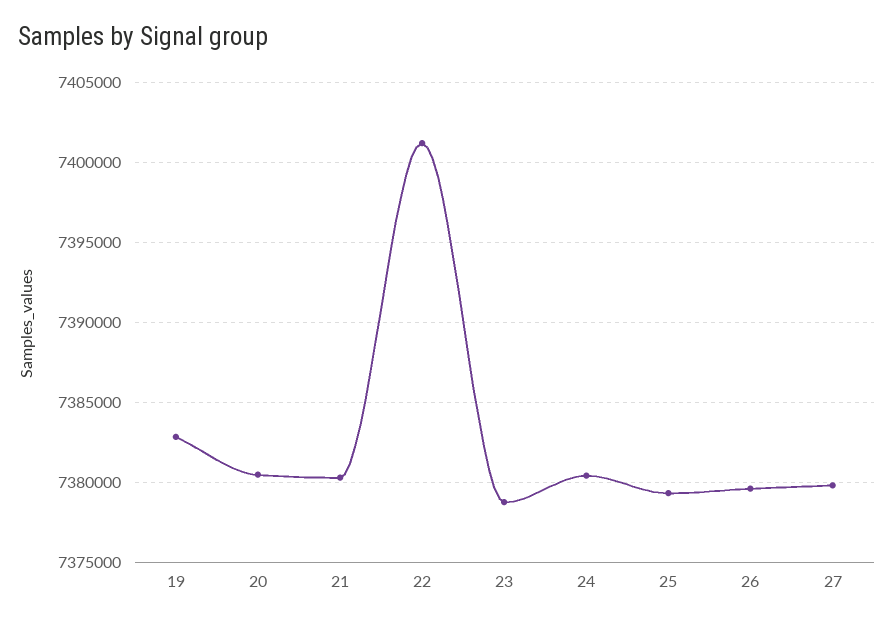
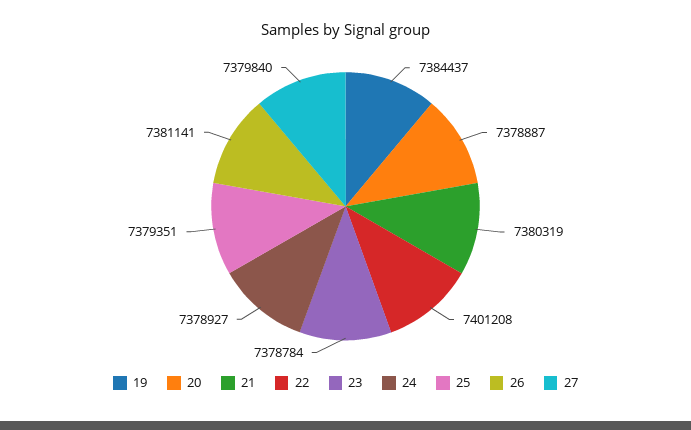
  {
-   "19": 7383000,
+   "19": 7384437,
-   "20": 7380500,
+   "20": 7378887,
    "21": 7380319,
    "22": 7401208,
    "23": 7378784,
-   "24": 7380500,
+   "24": 7378927,
    "25": 7379351,
-   "26": 7379500,
+   "26": 7381141,
    "27": 7379840
  }

